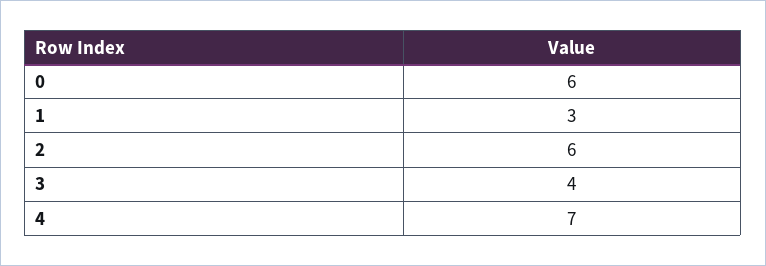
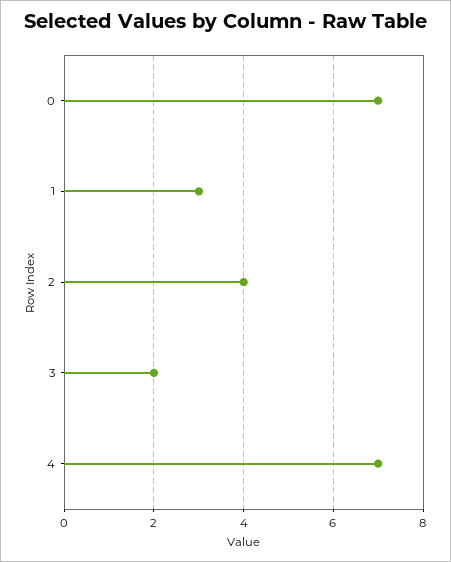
  {
-   "0": 6,
+   "0": 7,
    "1": 3,
-   "2": 6,
+   "2": 4,
-   "3": 4,
+   "3": 2,
    "4": 7
  }

